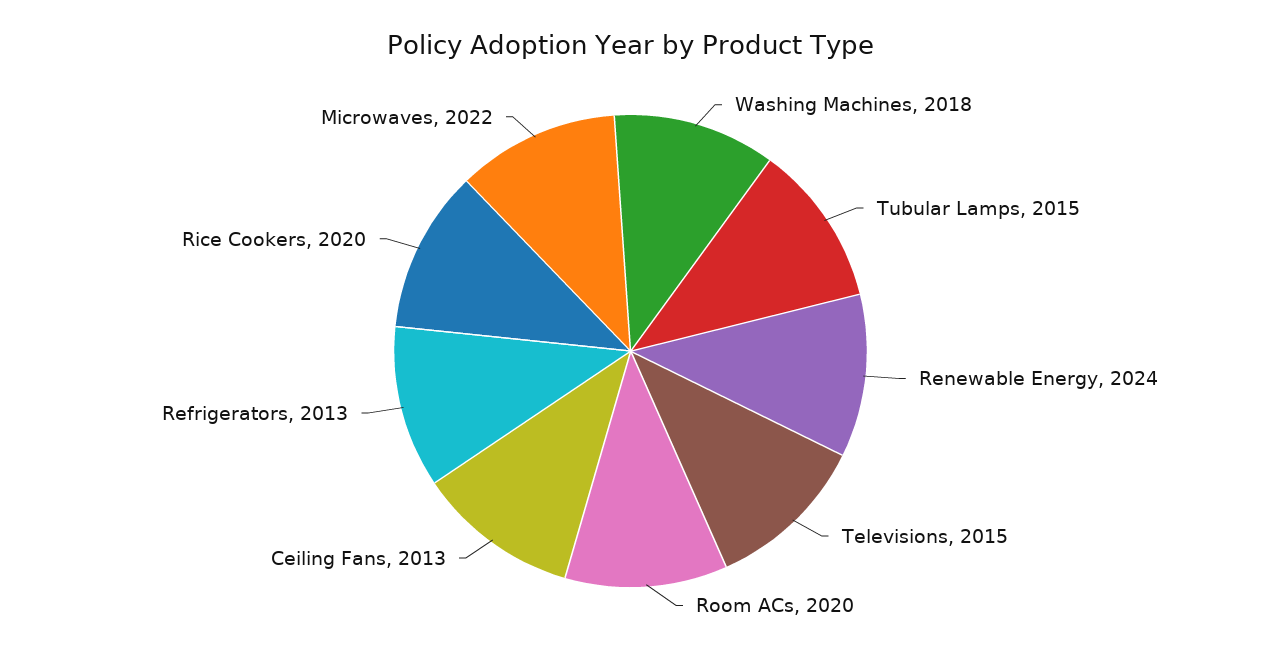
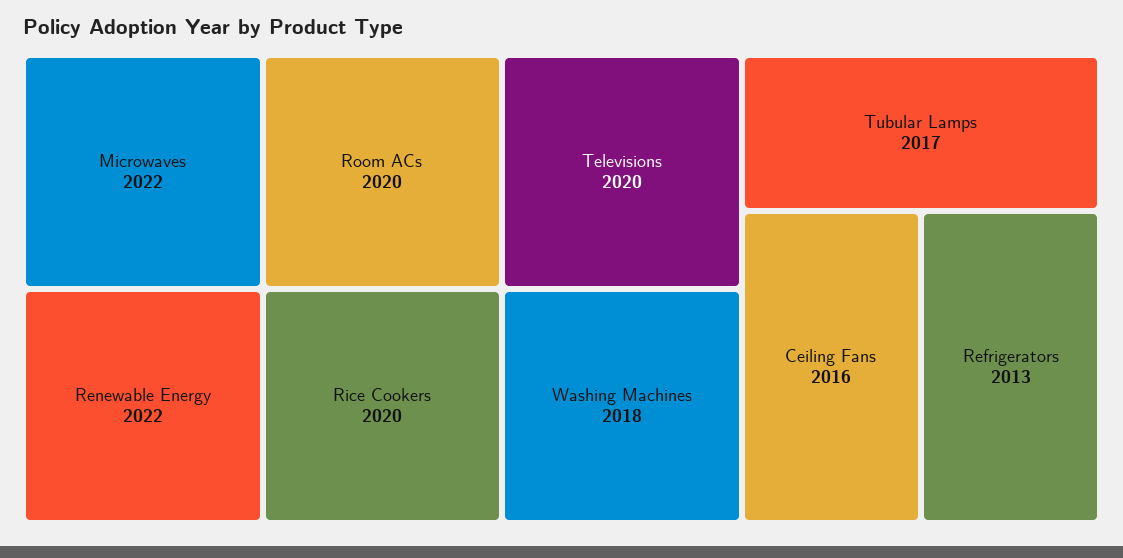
  {
    "Washing Machines": 2018,
-   "Tubular Lamps": 2015,
+   "Tubular Lamps": 2017,
-   "Renewable Energy": 2024,
+   "Renewable Energy": 2022,
-   "Televisions": 2015,
+   "Televisions": 2020,
    "Room ACs": 2020,
-   "Ceiling Fans": 2013,
+   "Ceiling Fans": 2016,
    "Refrigerators": 2013,
    "Rice Cookers": 2020,
    "Microwaves": 2022
  }

